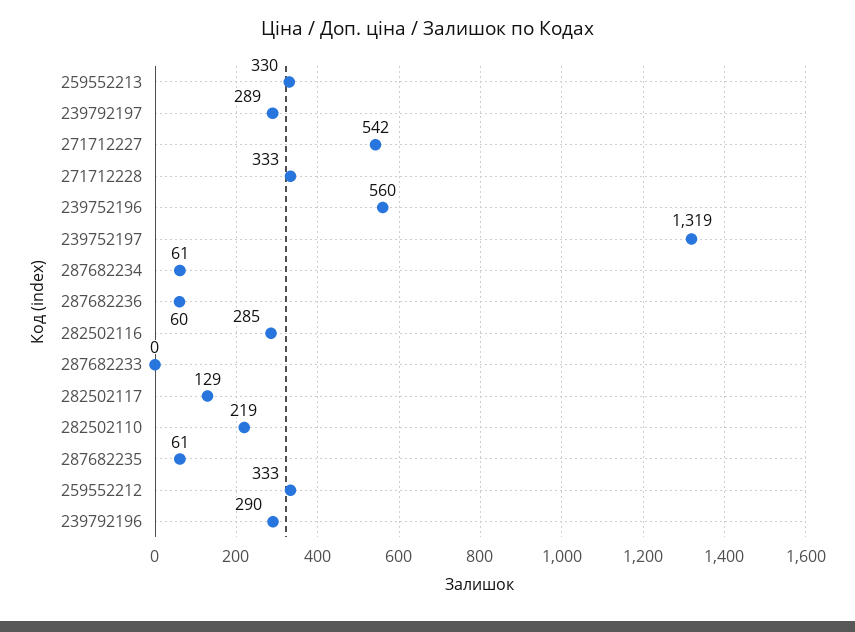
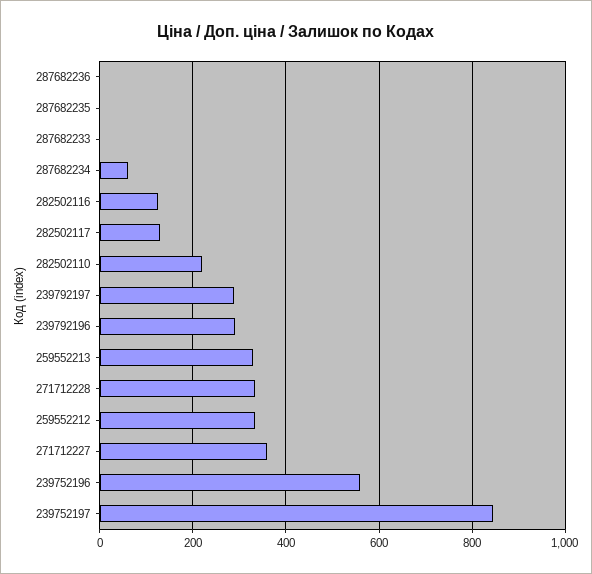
  {
    "259552213": 330,
    "239792197": 289,
-   "271712227": 542,
+   "271712227": 360,
    "271712228": 333,
    "239752196": 560,
-   "239752197": 1319,
+   "239752197": 840,
    "287682234": 61,
-   "287682236": 60,
+   "287682236": 0,
-   "282502116": 285,
+   "282502116": 120,
    "287682233": 0,
    "282502117": 129,
    "282502110": 219,
-   "287682235": 61,
+   "287682235": 0,
    "259552212": 333,
    "239792196": 290
  }

